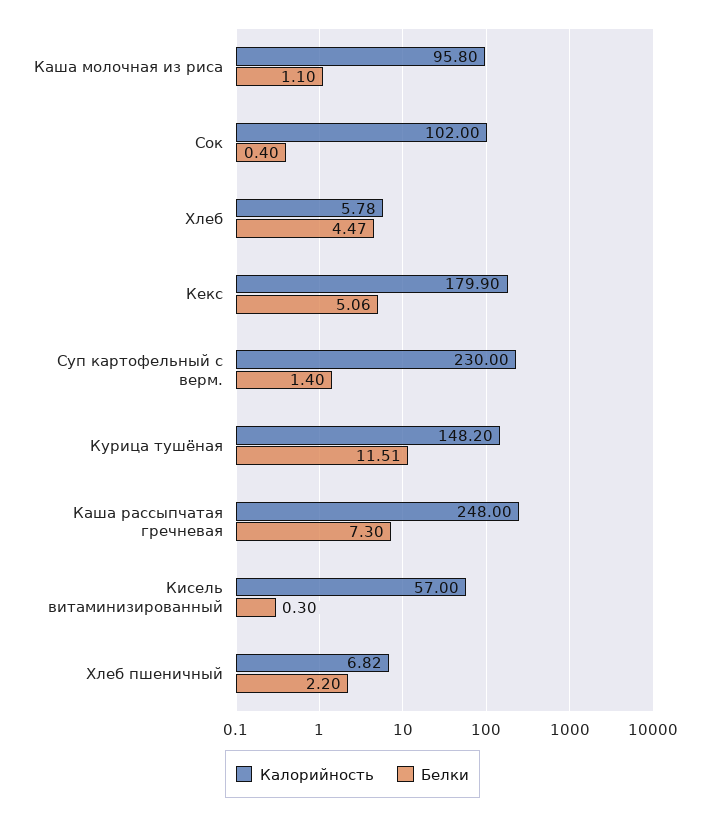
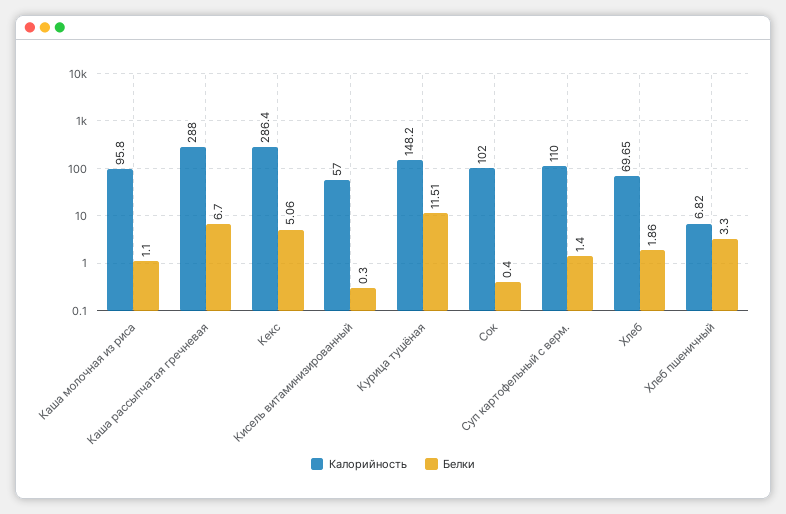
  {
    "Калорийность": {
      "Каша молочная из риса": 95.8,
      "Сок": 102,
-     "Хлеб": 5.78,
+     "Хлеб": 69.65,
-     "Кекс": 179.9,
+     "Кекс": 286.4,
-     "Суп картофельный с верм.": 230,
+     "Суп картофельный с верм.": 110,
      "Курица тушёная": 148.2,
-     "Каша рассыпчатая гречневая": 248,
+     "Каша рассыпчатая гречневая": 288,
      "Кисель витаминизированный": 57,
      "Хлеб пшеничный": 6.82
    },
    "Белки": {
      "Каша молочная из риса": 1.1,
      "Сок": 0.4,
-     "Хлеб": 4.47,
+     "Хлеб": 1.86,
      "Кекс": 5.06,
      "Суп картофельный с верм.": 1.4,
      "Курица тушёная": 11.51,
-     "Каша рассыпчатая гречневая": 7.3,
+     "Каша рассыпчатая гречневая": 6.7,
      "Кисель витаминизированный": 0.3,
-     "Хлеб пшеничный": 2.2
+     "Хлеб пшеничный": 3.3
    }
  }

